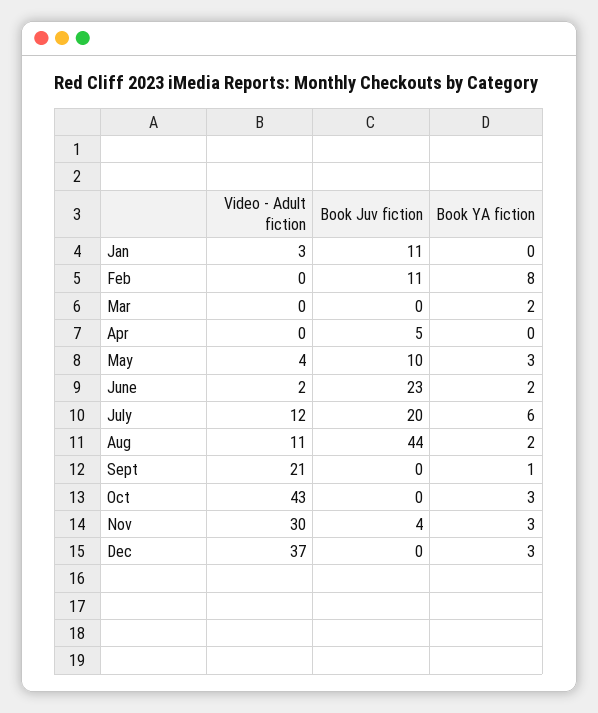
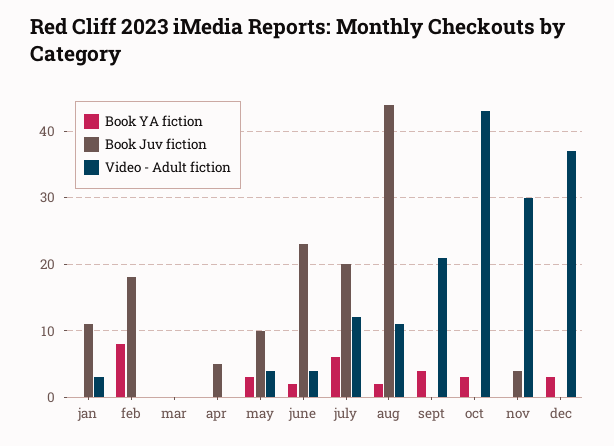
  {
    "Video - Adult fiction": {
      "Jan": 3,
      "Feb": 0,
      "Mar": 0,
      "Apr": 0,
      "May": 4,
-     "June": 2,
+     "June": 4,
      "July": 12,
      "Aug": 11,
      "Sept": 21,
      "Oct": 43,
      "Nov": 30,
      "Dec": 37
    },
    "Book Juv fiction": {
      "Jan": 11,
-     "Feb": 11,
+     "Feb": 18,
      "Mar": 0,
      "Apr": 5,
      "May": 10,
      "June": 23,
      "July": 20,
      "Aug": 44,
      "Sept": 0,
      "Oct": 0,
      "Nov": 4,
      "Dec": 0
    },
    "Book YA fiction": {
      "Jan": 0,
      "Feb": 8,
-     "Mar": 2,
+     "Mar": 0,
      "Apr": 0,
      "May": 3,
      "June": 2,
      "July": 6,
      "Aug": 2,
-     "Sept": 1,
+     "Sept": 4,
      "Oct": 3,
-     "Nov": 3,
+     "Nov": 0,
      "Dec": 3
    }
  }

